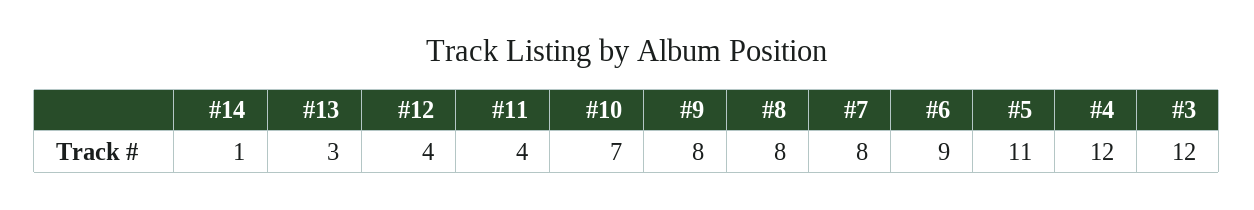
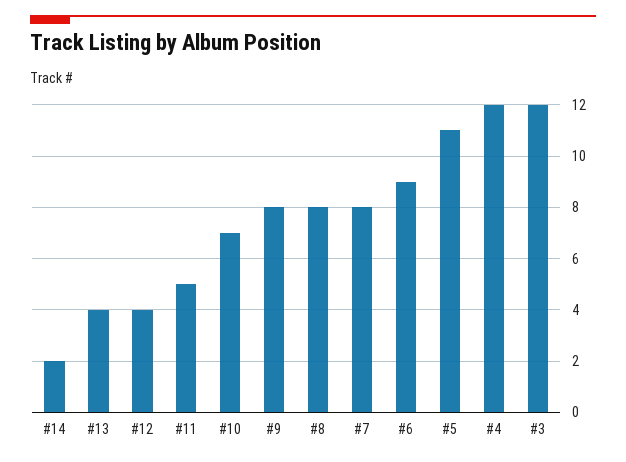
  {
-   "#14": 1,
+   "#14": 2,
-   "#13": 3,
+   "#13": 4,
    "#12": 4,
-   "#11": 4,
+   "#11": 5,
    "#10": 7,
    "#9": 8,
    "#8": 8,
    "#7": 8,
    "#6": 9,
    "#5": 11,
    "#4": 12,
    "#3": 12
  }

